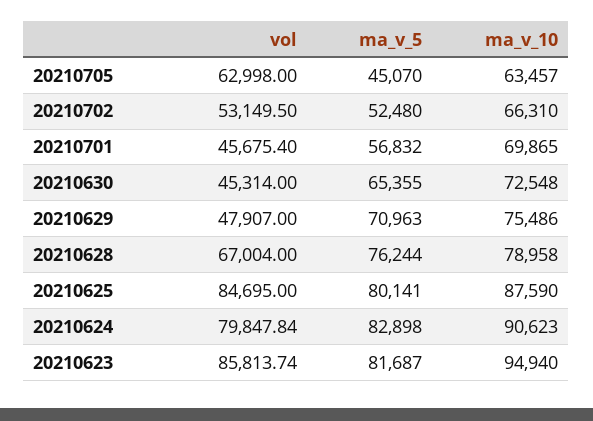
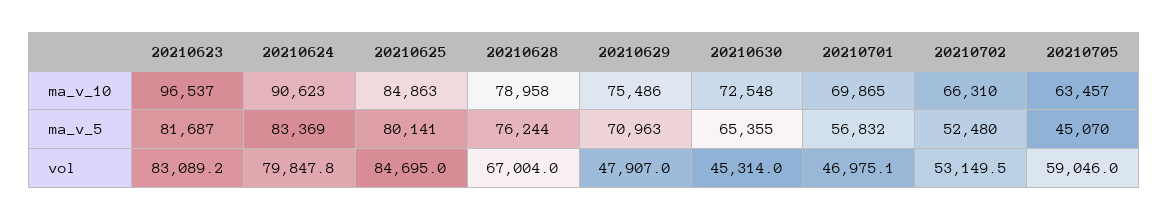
  {
    "vol": {
-     "20210705": 62998,
+     "20210705": 59046,
      "20210702": 53149.5,
-     "20210701": 45675.4,
+     "20210701": 46975.1,
      "20210630": 45314,
      "20210629": 47907,
      "20210628": 67004,
      "20210625": 84695,
      "20210624": 79847.84,
-     "20210623": 85813.74
+     "20210623": 83089.2
    },
    "ma_v_5": {
      "20210705": 45070,
      "20210702": 52480,
      "20210701": 56832,
      "20210630": 65355,
      "20210629": 70963,
      "20210628": 76244,
      "20210625": 80141,
-     "20210624": 82898,
+     "20210624": 83369,
      "20210623": 81687
    },
    "ma_v_10": {
      "20210705": 63457,
      "20210702": 66310,
      "20210701": 69865,
      "20210630": 72548,
      "20210629": 75486,
      "20210628": 78958,
-     "20210625": 87590,
+     "20210625": 84863,
      "20210624": 90623,
-     "20210623": 94940
+     "20210623": 96537
    }
  }

